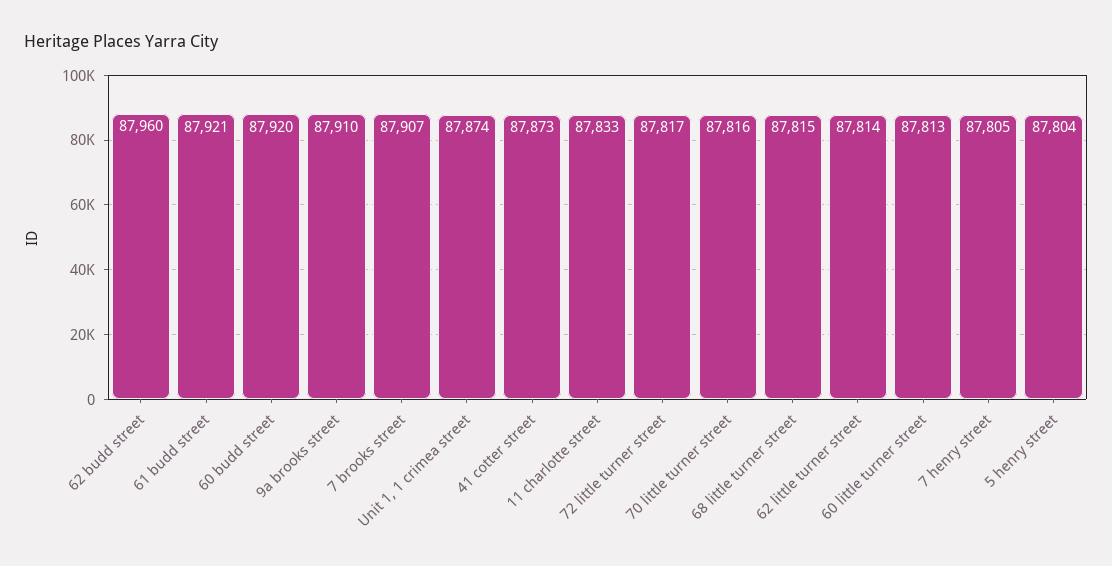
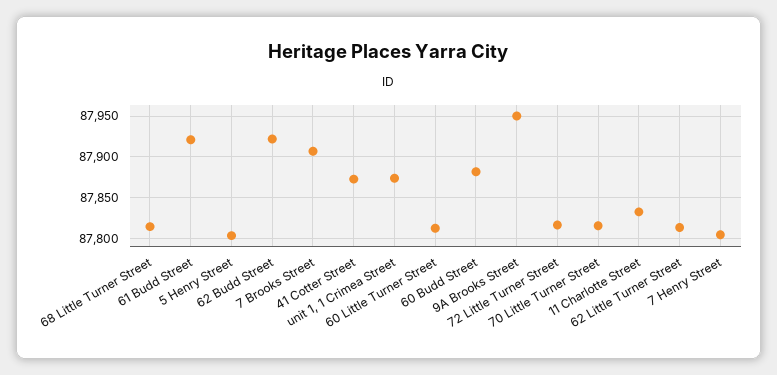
  {
-   "62 budd street": 87960,
+   "62 budd street": 87920,
    "61 budd street": 87921,
-   "60 budd street": 87920,
+   "60 budd street": 87880,
-   "9a brooks street": 87910,
+   "9a brooks street": 87950,
    "7 brooks street": 87907,
    "Unit 1, 1 crimea street": 87874,
    "41 cotter street": 87873,
    "11 charlotte street": 87833,
    "72 little turner street": 87817,
    "70 little turner street": 87816,
    "68 little turner street": 87815,
    "62 little turner street": 87814,
    "60 little turner street": 87813,
    "7 henry street": 87805,
    "5 henry street": 87804
  }

